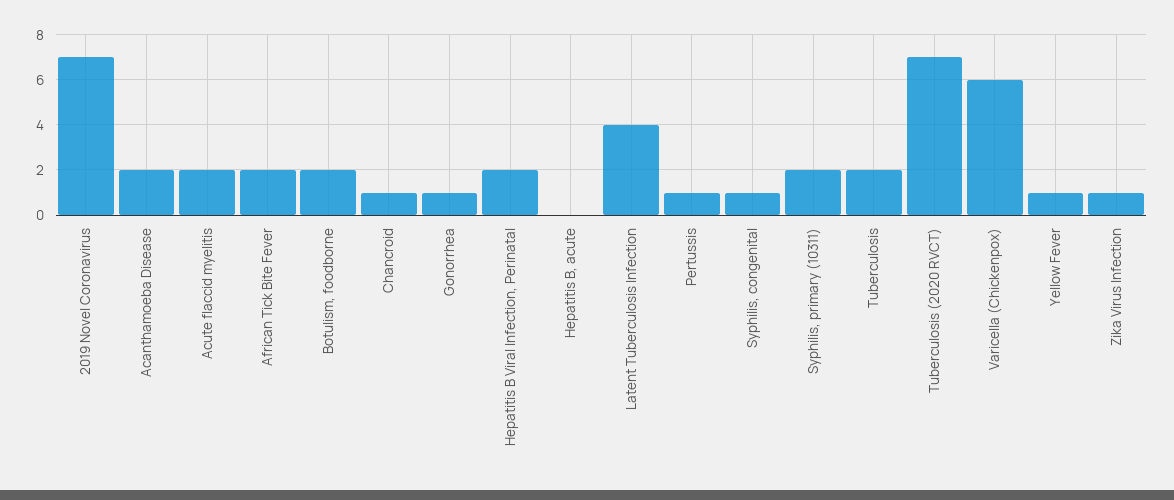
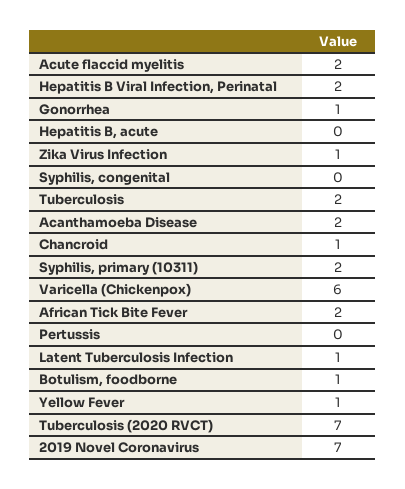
  {
    "2019 Novel Coronavirus": 7,
    "Acanthamoeba Disease": 2,
    "Acute flaccid myelitis": 2,
    "African Tick Bite Fever": 2,
-   "Botulism, foodborne": 2,
+   "Botulism, foodborne": 1,
    "Chancroid": 1,
    "Gonorrhea": 1,
    "Hepatitis B Viral Infection, Perinatal": 2,
    "Hepatitis B, acute": 0,
-   "Latent Tuberculosis Infection": 4,
+   "Latent Tuberculosis Infection": 1,
-   "Pertussis": 1,
+   "Pertussis": 0,
-   "Syphilis, congenital": 1,
+   "Syphilis, congenital": 0,
    "Syphilis, primary (10311)": 2,
    "Tuberculosis": 2,
    "Tuberculosis (2020 RVCT)": 7,
    "Varicella (Chickenpox)": 6,
    "Yellow Fever": 1,
    "Zika Virus Infection": 1
  }

